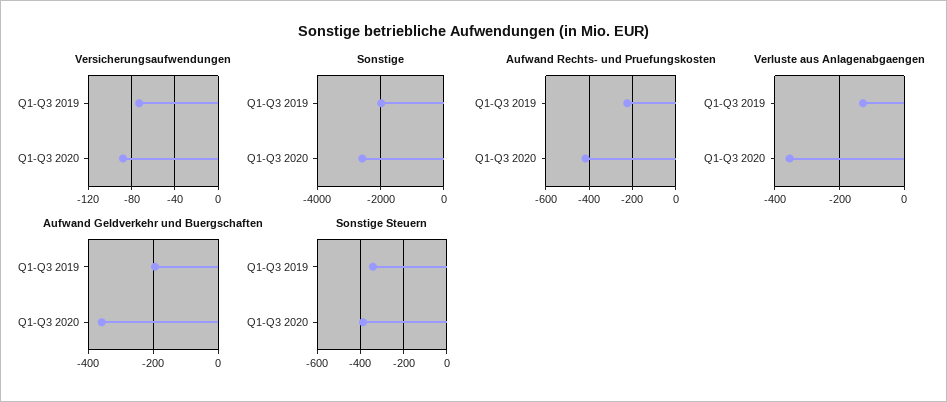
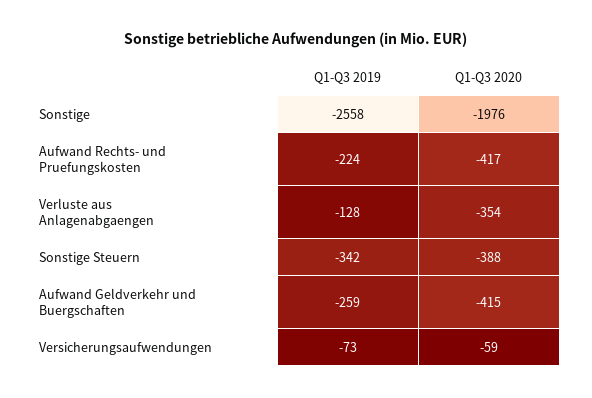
  {
    "Versicherungsaufwendungen": {
      "Q1-Q3 2019": -73,
-     "Q1-Q3 2020": -90
+     "Q1-Q3 2020": -59
    },
    "Sonstige": {
-     "Q1-Q3 2019": -2000,
+     "Q1-Q3 2019": -2558,
-     "Q1-Q3 2020": -2600
+     "Q1-Q3 2020": -1976
    },
    "Aufwand Rechts- und Pruefungskosten": {
      "Q1-Q3 2019": -224,
      "Q1-Q3 2020": -417
    },
    "Verluste aus Anlagenabgaengen": {
      "Q1-Q3 2019": -128,
      "Q1-Q3 2020": -354
    },
    "Aufwand Geldverkehr und Buergschaften": {
-     "Q1-Q3 2019": -200,
+     "Q1-Q3 2019": -259,
-     "Q1-Q3 2020": -360
+     "Q1-Q3 2020": -415
    },
    "Sonstige Steuern": {
      "Q1-Q3 2019": -342,
      "Q1-Q3 2020": -388
    }
  }

